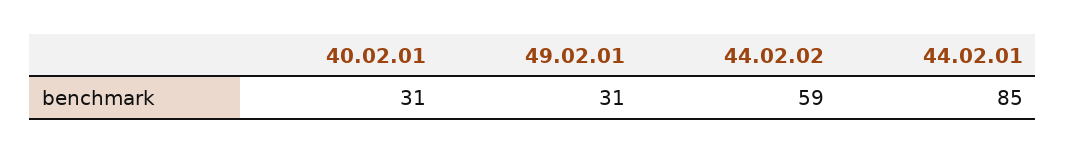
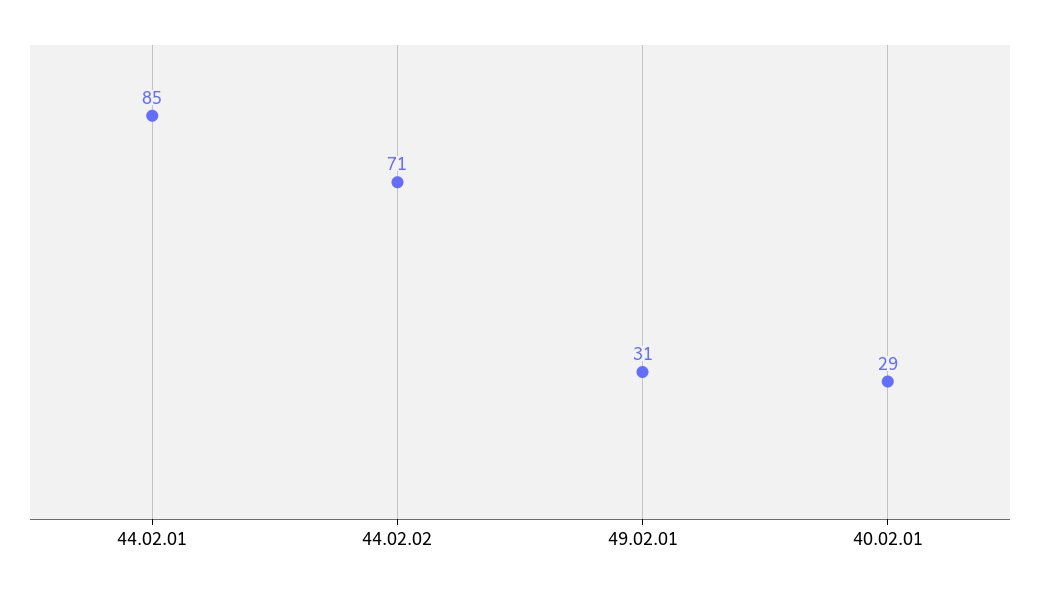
  {
-   "40.02.01": 31,
+   "40.02.01": 29,
    "49.02.01": 31,
-   "44.02.02": 59,
+   "44.02.02": 71,
    "44.02.01": 85
  }

